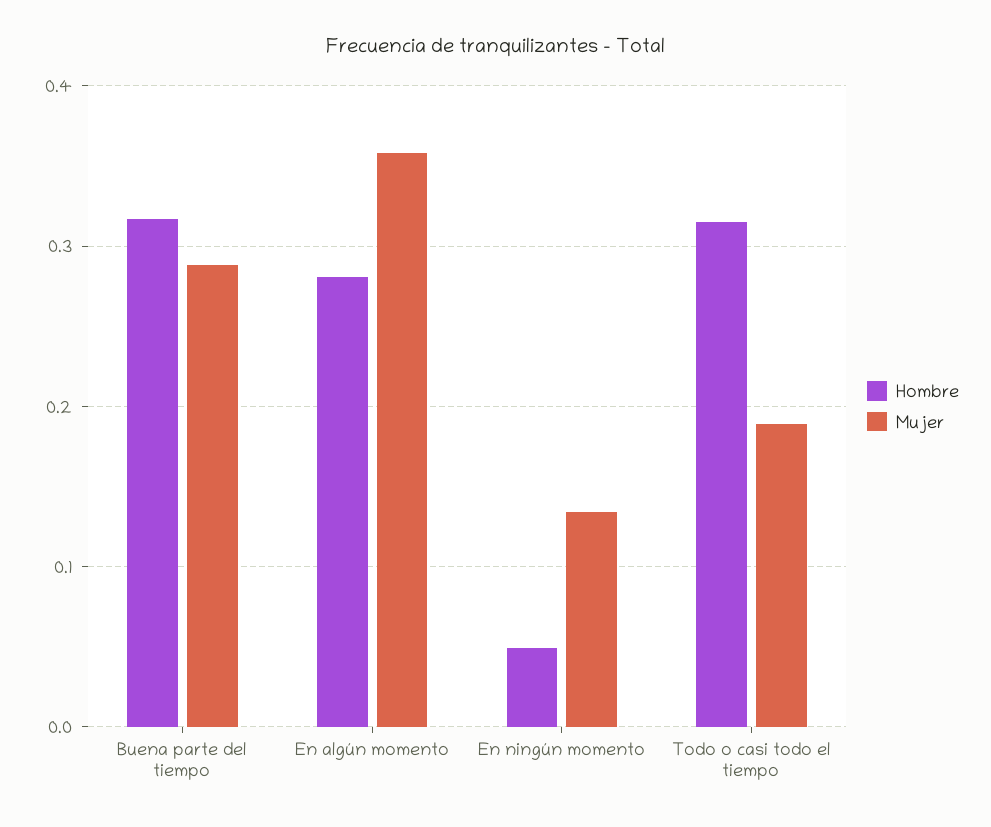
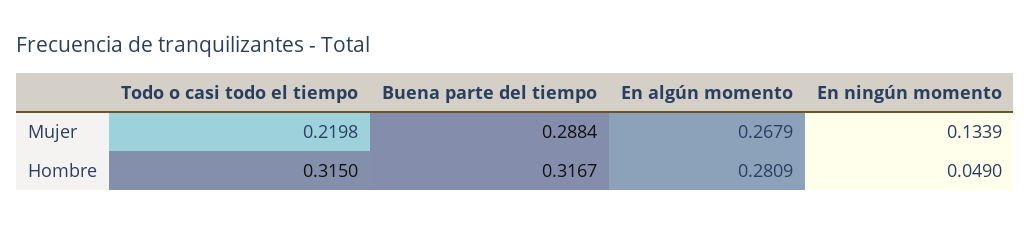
  {
    "Hombre": {
      "Buena parte del tiempo": 0.3167,
      "En algún momento": 0.2809,
      "En ningún momento": 0.049,
      "Todo o casi todo el tiempo": 0.315
    },
    "Mujer": {
      "Buena parte del tiempo": 0.2884,
-     "En algún momento": 0.36,
+     "En algún momento": 0.2679,
      "En ningún momento": 0.1339,
-     "Todo o casi todo el tiempo": 0.19
+     "Todo o casi todo el tiempo": 0.2198
    }
  }

